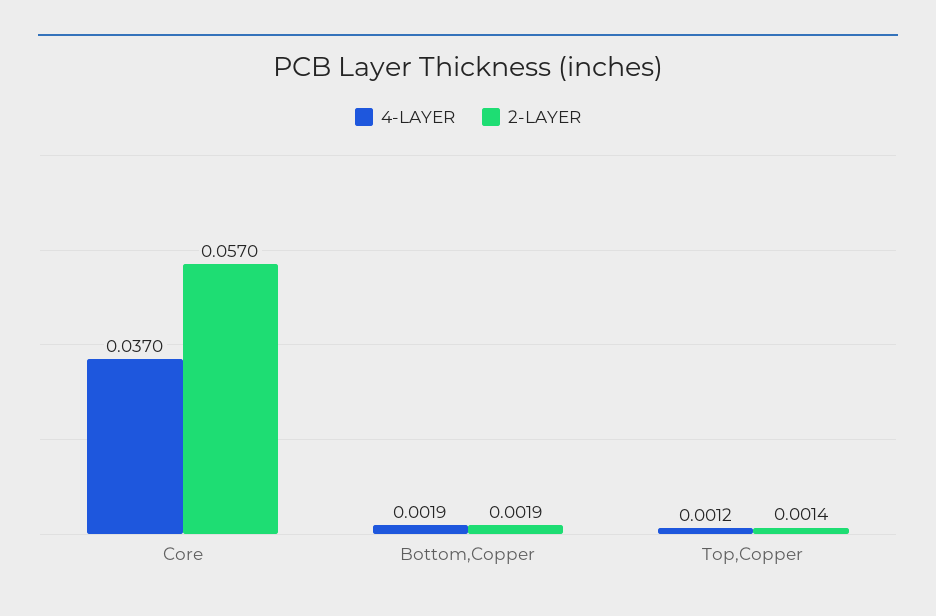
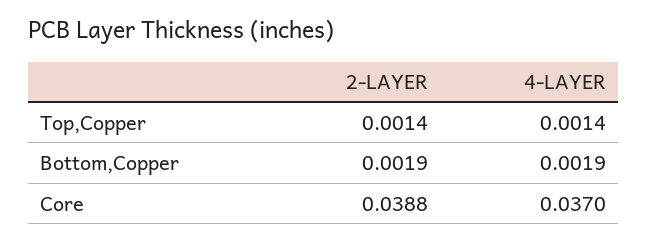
  {
    "4-LAYER": {
      "Core": 0.037,
      "Bottom,Copper": 0.0019,
-     "Top,Copper": 0.0012
+     "Top,Copper": 0.0014
    },
    "2-LAYER": {
-     "Core": 0.057,
+     "Core": 0.0388,
      "Bottom,Copper": 0.0019,
      "Top,Copper": 0.0014
    }
  }

